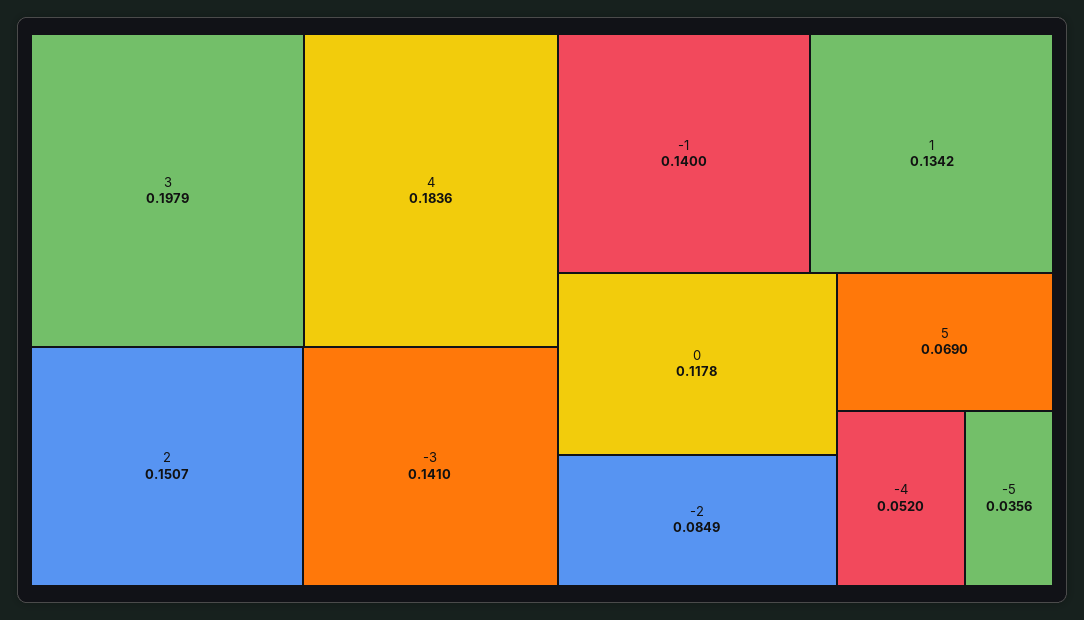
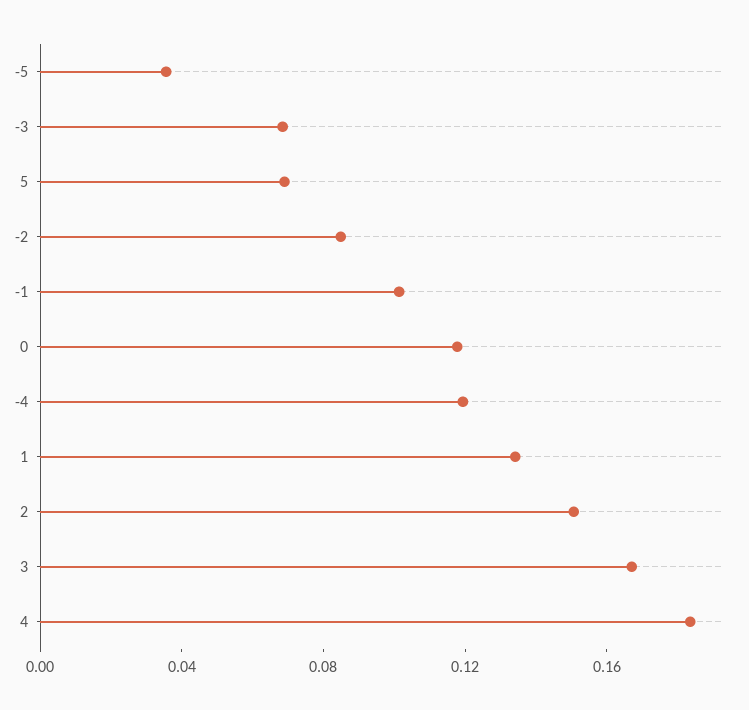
  {
-   "3": 0.1979,
+   "3": 0.17,
    "4": 0.1836,
    "2": 0.1507,
-   "-3": 0.141,
+   "-3": 0.07,
-   "-1": 0.14,
+   "-1": 0.1,
    "1": 0.1342,
    "0": 0.1178,
    "-2": 0.0849,
    "5": 0.069,
-   "-4": 0.052,
+   "-4": 0.12,
    "-5": 0.0356
  }

